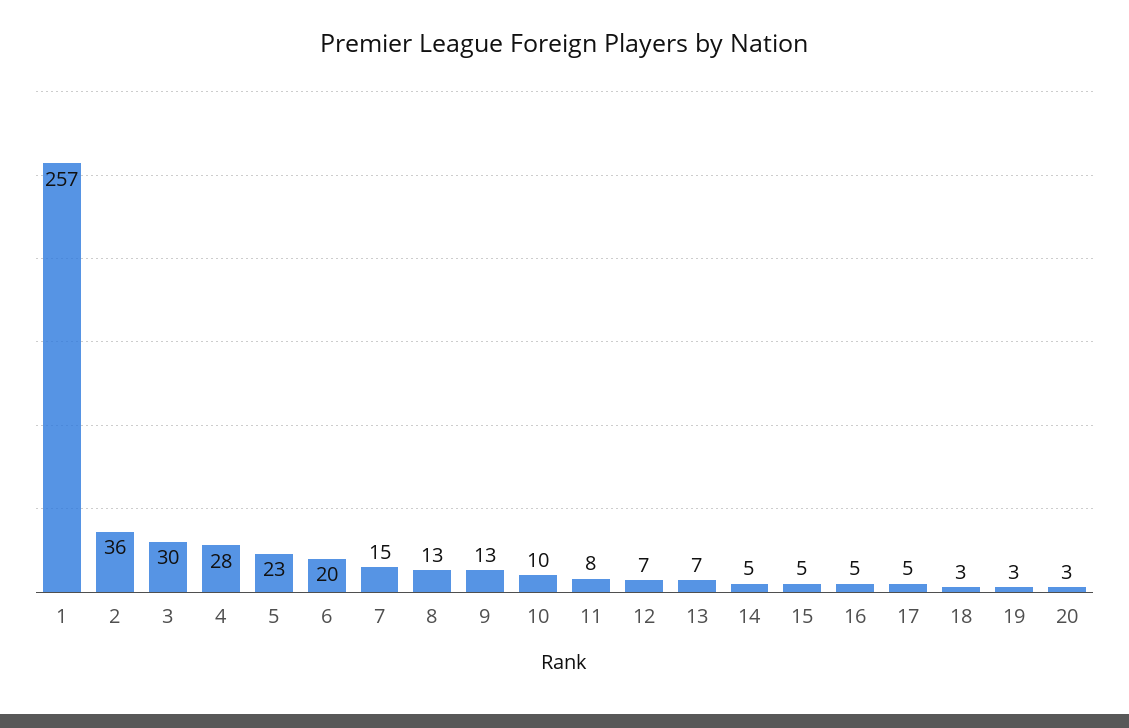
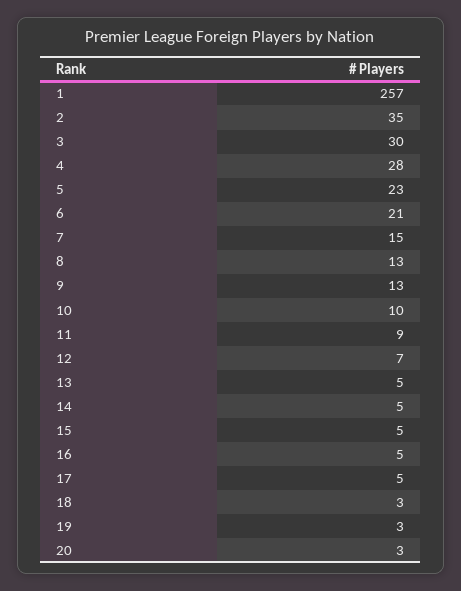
  {
    "1": 257,
-   "2": 36,
+   "2": 35,
    "3": 30,
    "4": 28,
    "5": 23,
-   "6": 20,
+   "6": 21,
    "7": 15,
    "8": 13,
    "9": 13,
    "10": 10,
-   "11": 8,
+   "11": 9,
    "12": 7,
-   "13": 7,
+   "13": 5,
    "14": 5,
    "15": 5,
    "16": 5,
    "17": 5,
    "18": 3,
    "19": 3,
    "20": 3
  }

